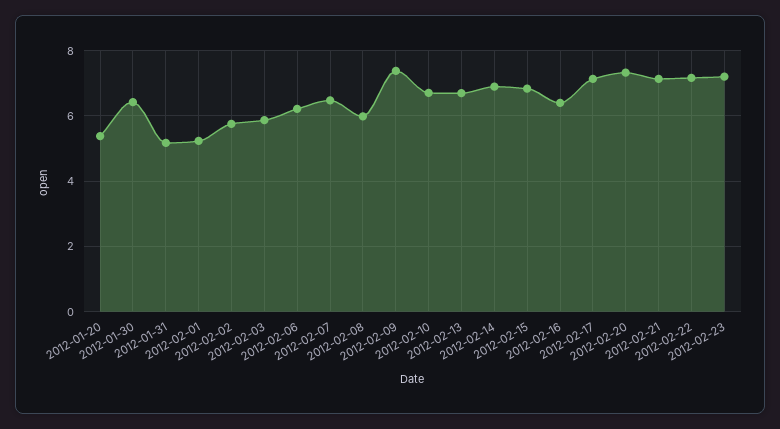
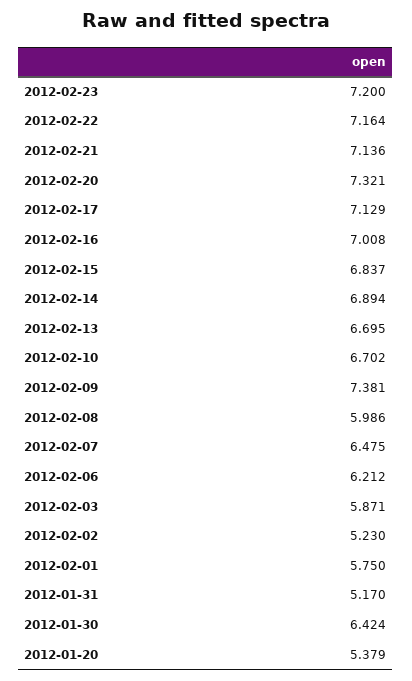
  {
    "2012-01-20": 5.379,
    "2012-01-30": 6.424,
    "2012-01-31": 5.17,
-   "2012-02-01": 5.2,
+   "2012-02-01": 5.75,
-   "2012-02-02": 5.8,
+   "2012-02-02": 5.23,
    "2012-02-03": 5.871,
    "2012-02-06": 6.212,
    "2012-02-07": 6.475,
    "2012-02-08": 5.986,
    "2012-02-09": 7.381,
    "2012-02-10": 6.702,
    "2012-02-13": 6.695,
    "2012-02-14": 6.894,
    "2012-02-15": 6.837,
-   "2012-02-16": 6.4,
+   "2012-02-16": 7.008,
    "2012-02-17": 7.129,
    "2012-02-20": 7.321,
    "2012-02-21": 7.136,
    "2012-02-22": 7.164,
    "2012-02-23": 7.2
  }

